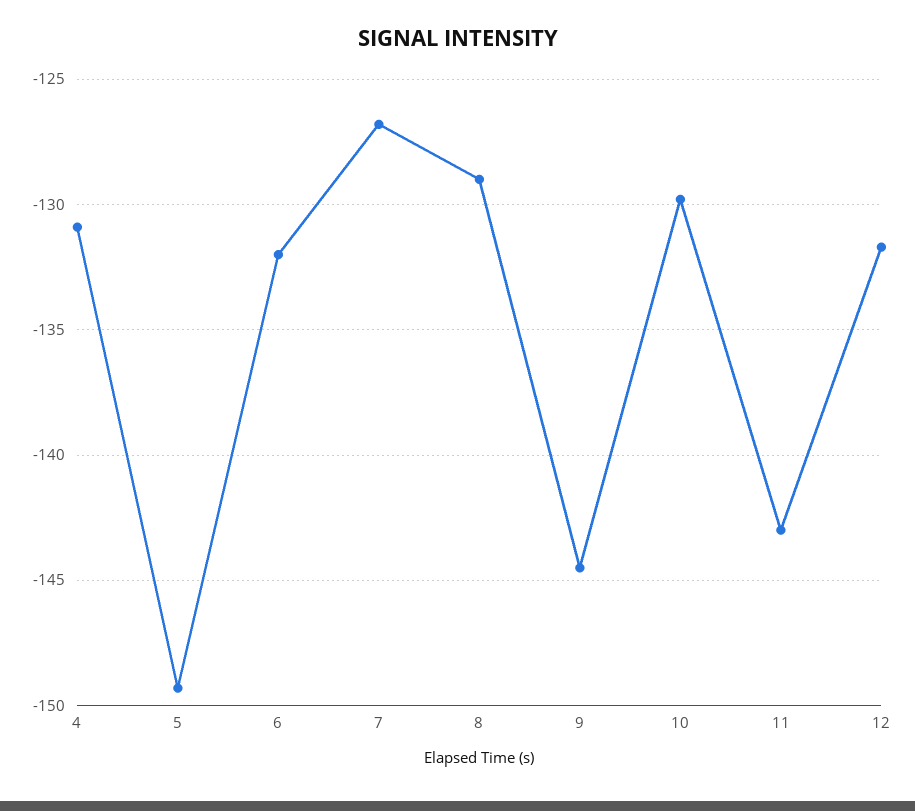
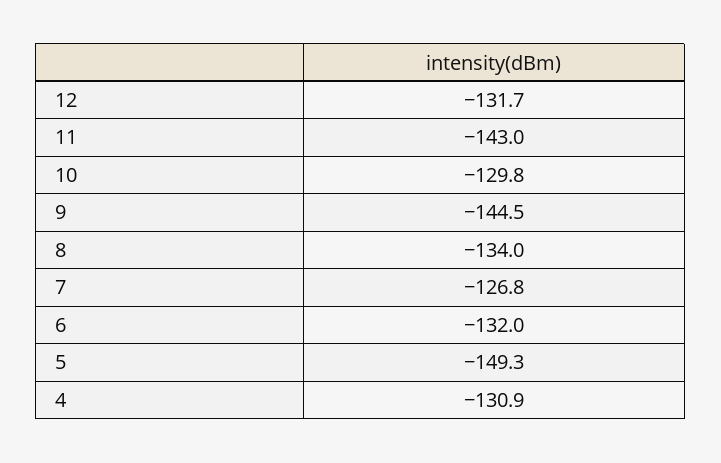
  {
    "4": -130.9,
    "5": -149.3,
    "6": -132,
    "7": -126.8,
-   "8": -129,
+   "8": -134,
    "9": -144.5,
    "10": -129.8,
    "11": -143,
    "12": -131.7
  }

